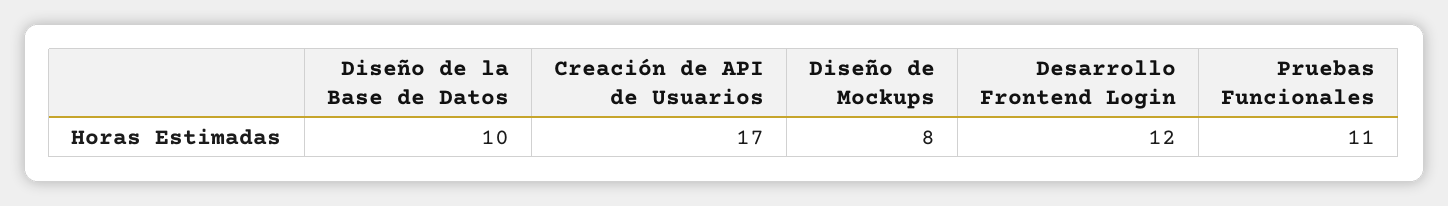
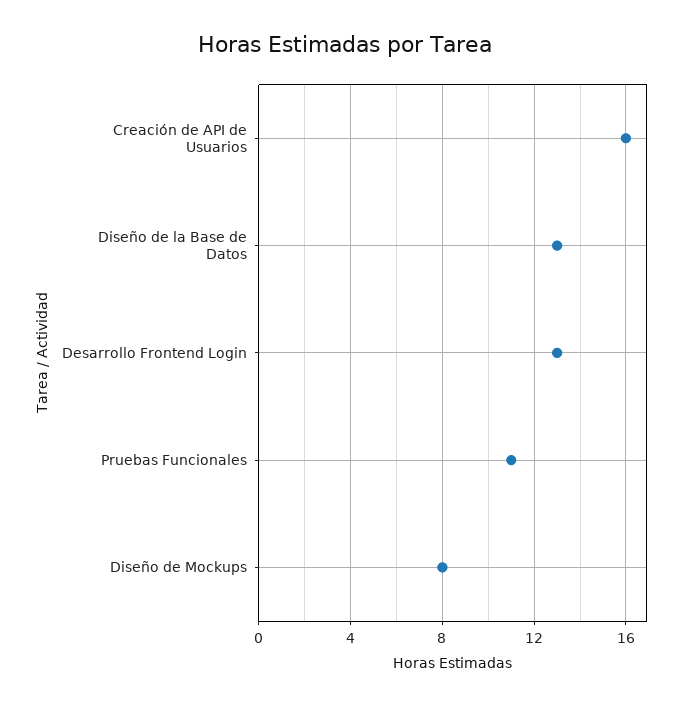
  {
-   "Diseño de la Base de Datos": 10,
+   "Diseño de la Base de Datos": 13,
-   "Creación de API de Usuarios": 17,
+   "Creación de API de Usuarios": 16,
    "Diseño de Mockups": 8,
-   "Desarrollo Frontend Login": 12,
+   "Desarrollo Frontend Login": 13,
    "Pruebas Funcionales": 11
  }

